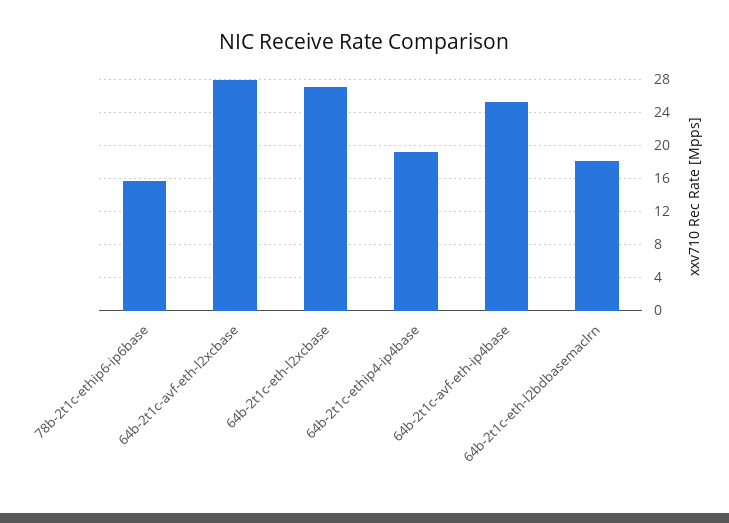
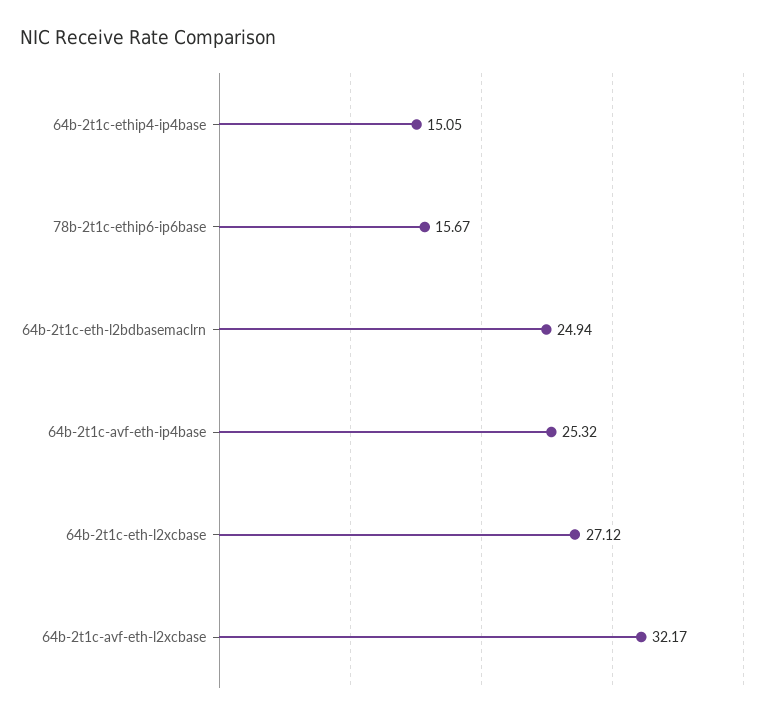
  {
    "78b-2t1c-ethip6-ip6base": 15.67,
-   "64b-2t1c-avf-eth-l2xcbase": 28,
+   "64b-2t1c-avf-eth-l2xcbase": 32.17,
    "64b-2t1c-eth-l2xcbase": 27.12,
-   "64b-2t1c-ethip4-ip4base": 19,
+   "64b-2t1c-ethip4-ip4base": 15.05,
    "64b-2t1c-avf-eth-ip4base": 25.32,
-   "64b-2t1c-eth-l2bdbasemaclrn": 18
+   "64b-2t1c-eth-l2bdbasemaclrn": 24.94
  }

